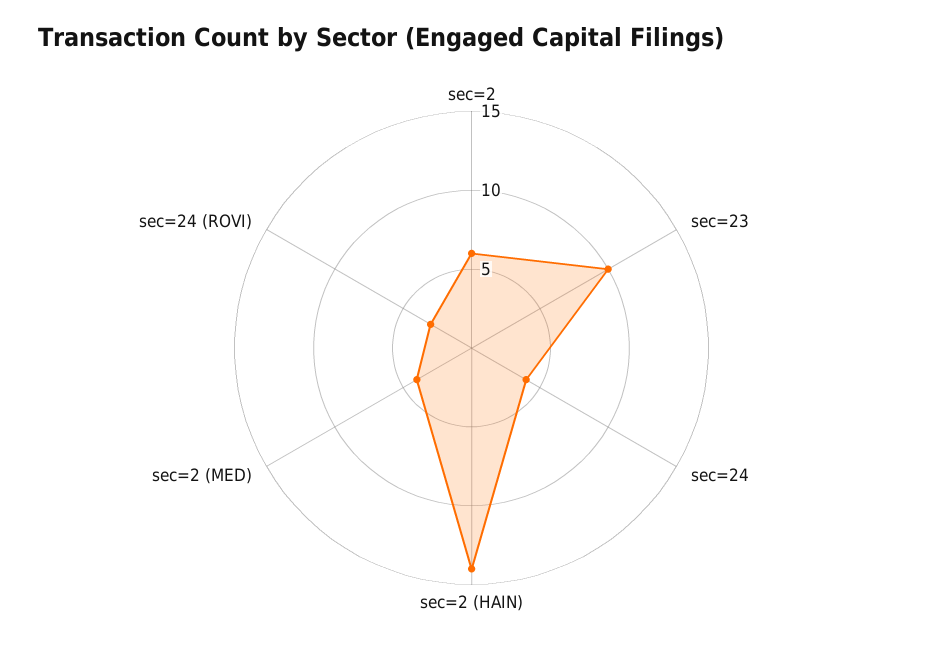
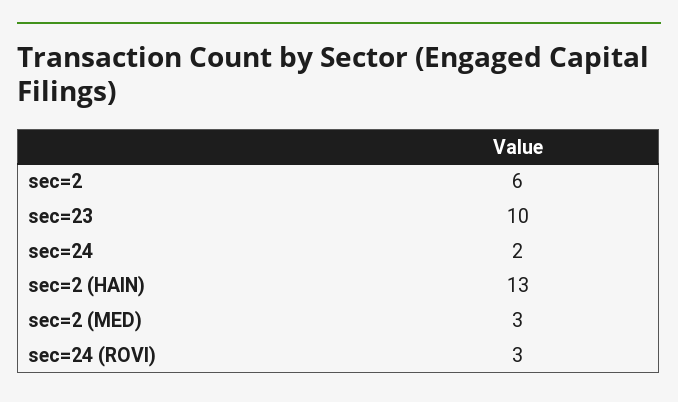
  {
    "sec=2": 6,
    "sec=23": 10,
-   "sec=24": 4,
+   "sec=24": 2,
-   "sec=2 (HAIN)": 14,
+   "sec=2 (HAIN)": 13,
-   "sec=2 (MED)": 4,
+   "sec=2 (MED)": 3,
    "sec=24 (ROVI)": 3
  }

